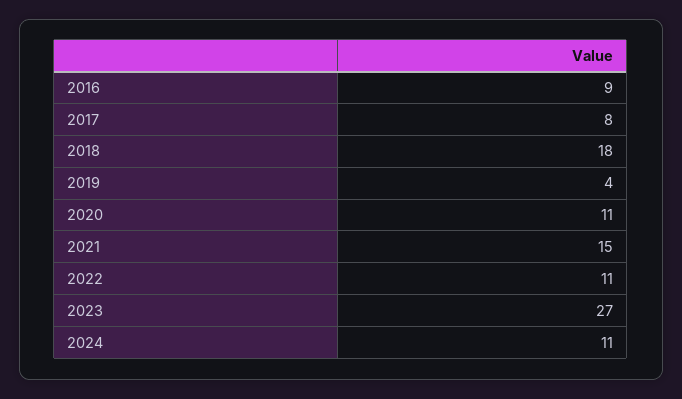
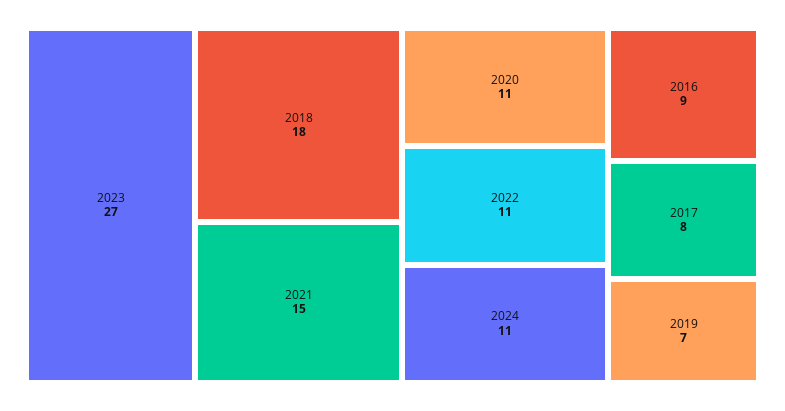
  {
    "2016": 9,
    "2017": 8,
    "2018": 18,
-   "2019": 4,
+   "2019": 7,
    "2020": 11,
    "2021": 15,
    "2022": 11,
    "2023": 27,
    "2024": 11
  }

